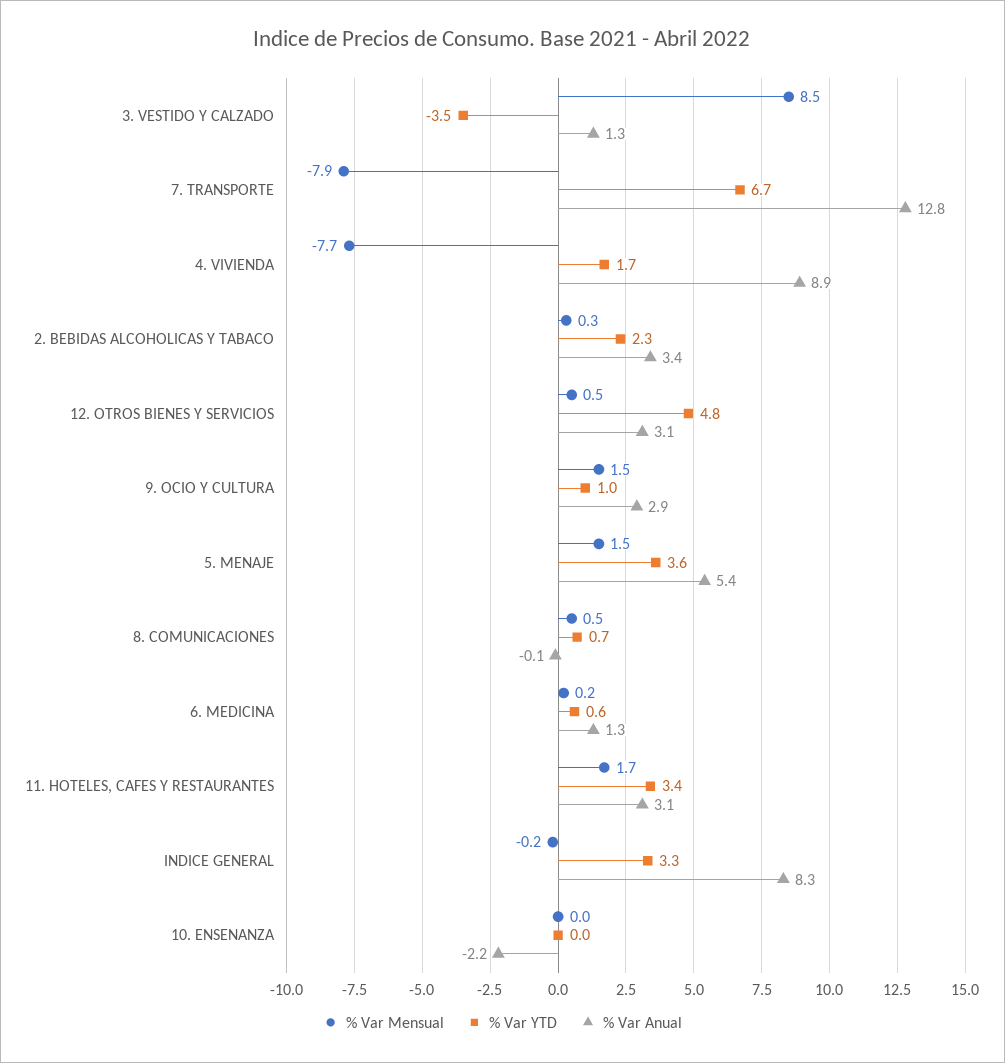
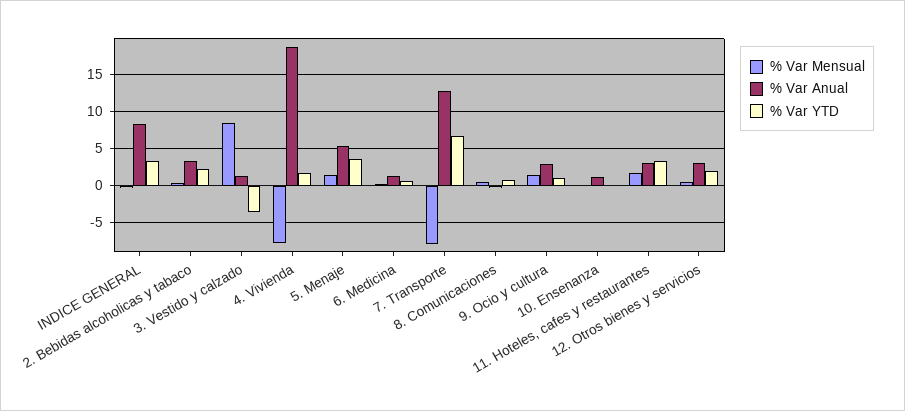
  {
    "% Var Mensual": {
      "3. VESTIDO Y CALZADO": 8.5,
      "7. TRANSPORTE": -7.9,
      "4. VIVIENDA": -7.7,
      "2. BEBIDAS ALCOHOLICAS Y TABACO": 0.3,
      "12. OTROS BIENES Y SERVICIOS": 0.5,
      "9. OCIO Y CULTURA": 1.5,
      "5. MENAJE": 1.5,
      "8. COMUNICACIONES": 0.5,
      "6. MEDICINA": 0.2,
      "11. HOTELES, CAFES Y RESTAURANTES": 1.7,
      "INDICE GENERAL": -0.2,
      "10. ENSENANZA": 0
    },
    "% Var YTD": {
      "3. VESTIDO Y CALZADO": -3.5,
      "7. TRANSPORTE": 6.7,
      "4. VIVIENDA": 1.7,
      "2. BEBIDAS ALCOHOLICAS Y TABACO": 2.3,
-     "12. OTROS BIENES Y SERVICIOS": 4.8,
+     "12. OTROS BIENES Y SERVICIOS": 2,
      "9. OCIO Y CULTURA": 1,
      "5. MENAJE": 3.6,
      "8. COMUNICACIONES": 0.7,
      "6. MEDICINA": 0.6,
      "11. HOTELES, CAFES Y RESTAURANTES": 3.4,
      "INDICE GENERAL": 3.3,
      "10. ENSENANZA": 0
    },
    "% Var Anual": {
      "3. VESTIDO Y CALZADO": 1.3,
      "7. TRANSPORTE": 12.8,
-     "4. VIVIENDA": 8.9,
+     "4. VIVIENDA": 19,
      "2. BEBIDAS ALCOHOLICAS Y TABACO": 3.4,
      "12. OTROS BIENES Y SERVICIOS": 3.1,
      "9. OCIO Y CULTURA": 2.9,
      "5. MENAJE": 5.4,
      "8. COMUNICACIONES": -0.1,
      "6. MEDICINA": 1.3,
      "11. HOTELES, CAFES Y RESTAURANTES": 3.1,
      "INDICE GENERAL": 8.3,
-     "10. ENSENANZA": -2.2
+     "10. ENSENANZA": 1
    }
  }

